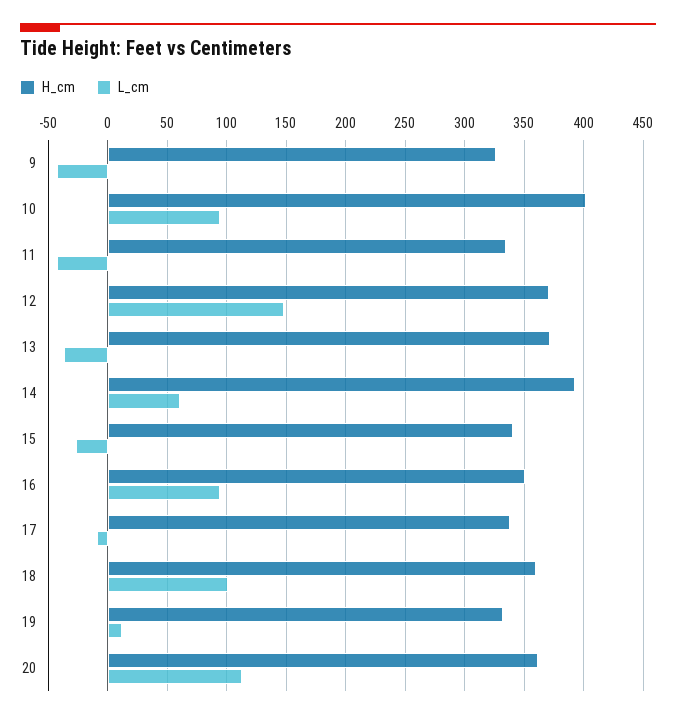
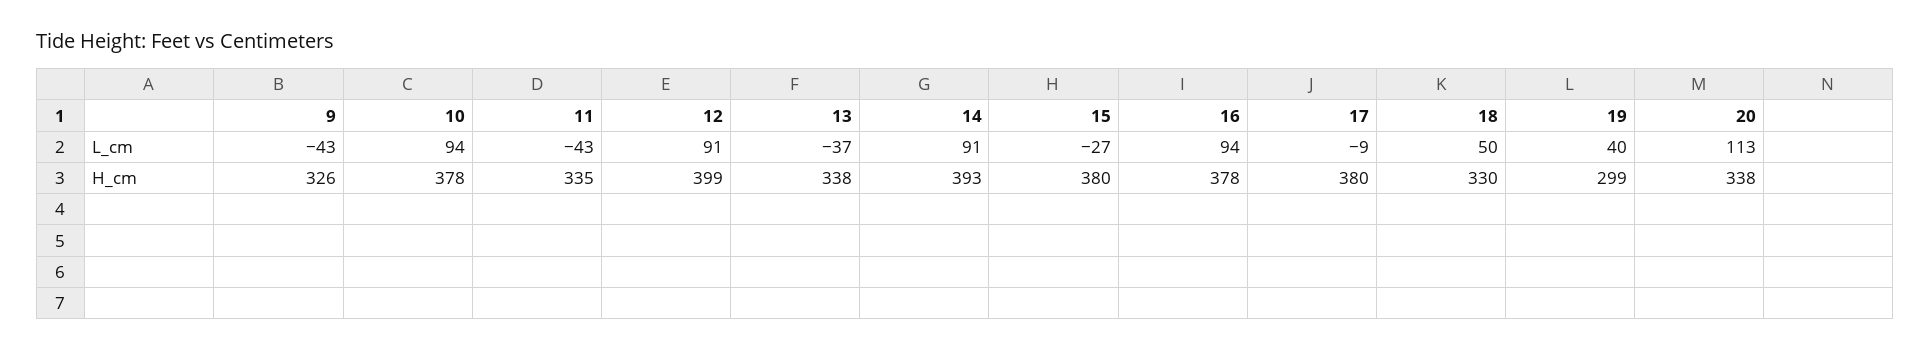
  {
    "H_cm": {
      "9": 326,
-     "10": 400,
+     "10": 378,
      "11": 335,
-     "12": 370,
+     "12": 399,
-     "13": 370,
+     "13": 338,
      "14": 393,
-     "15": 340,
+     "15": 380,
-     "16": 350,
+     "16": 378,
-     "17": 340,
+     "17": 380,
-     "18": 360,
+     "18": 330,
-     "19": 330,
+     "19": 299,
-     "20": 360
+     "20": 338
    },
    "L_cm": {
      "9": -43,
      "10": 94,
      "11": -43,
-     "12": 150,
+     "12": 91,
      "13": -37,
-     "14": 60,
+     "14": 91,
      "15": -27,
      "16": 94,
      "17": -9,
-     "18": 100,
+     "18": 50,
-     "19": 10,
+     "19": 40,
      "20": 113
    }
  }

